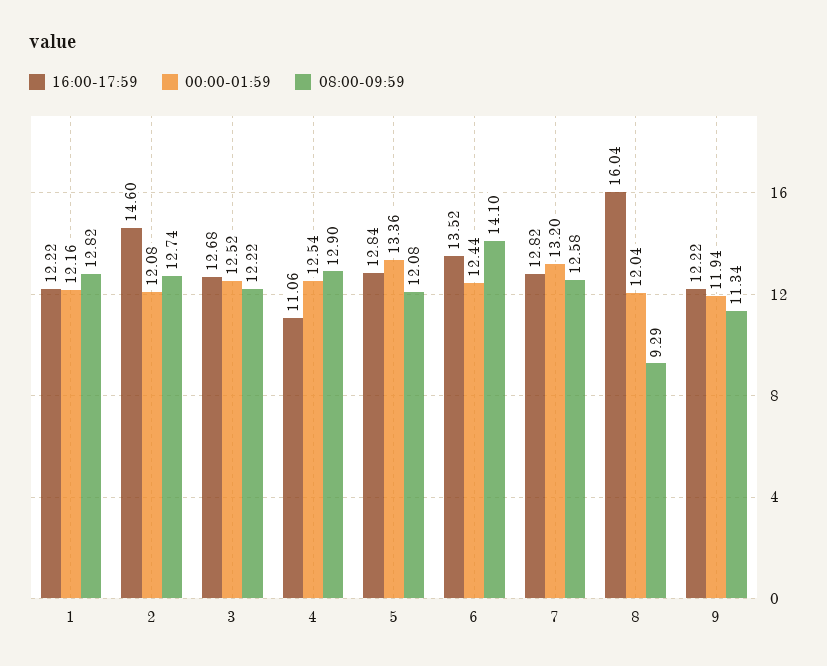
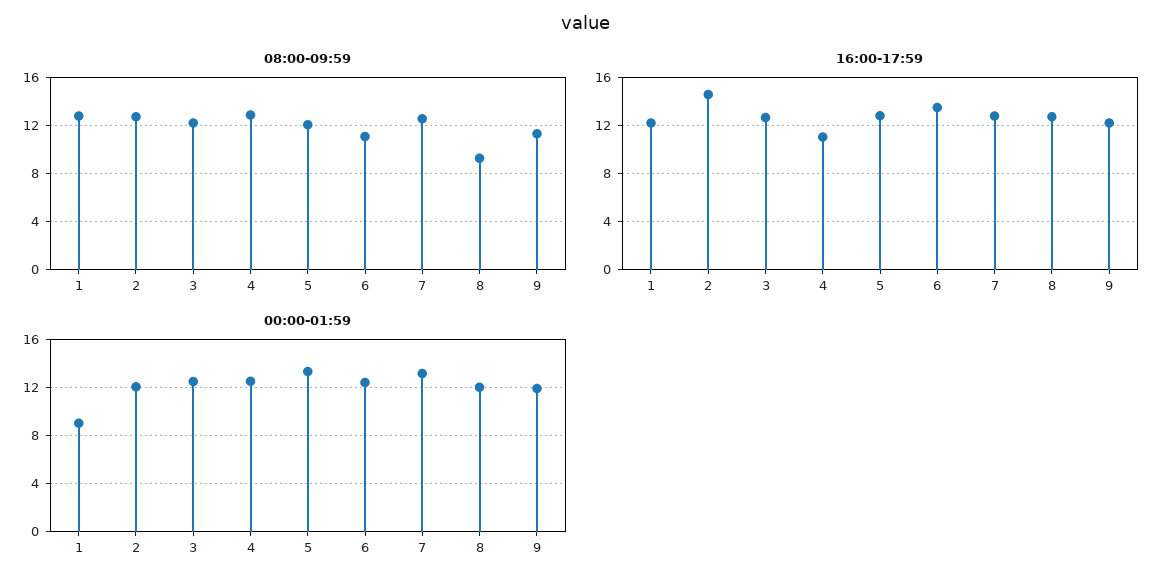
  {
    "16:00-17:59": {
      "1": 12.22,
      "2": 14.6,
      "3": 12.68,
      "4": 11.06,
      "5": 12.84,
      "6": 13.52,
      "7": 12.82,
-     "8": 16.04,
+     "8": 13,
      "9": 12.22
    },
    "00:00-01:59": {
-     "1": 12.16,
+     "1": 9,
      "2": 12.08,
      "3": 12.52,
      "4": 12.54,
      "5": 13.36,
      "6": 12.44,
      "7": 13.2,
      "8": 12.04,
      "9": 11.94
    },
    "08:00-09:59": {
      "1": 12.82,
      "2": 12.74,
      "3": 12.22,
      "4": 12.9,
      "5": 12.08,
-     "6": 14.1,
+     "6": 11,
      "7": 12.58,
      "8": 9.29,
      "9": 11.34
    }
  }

